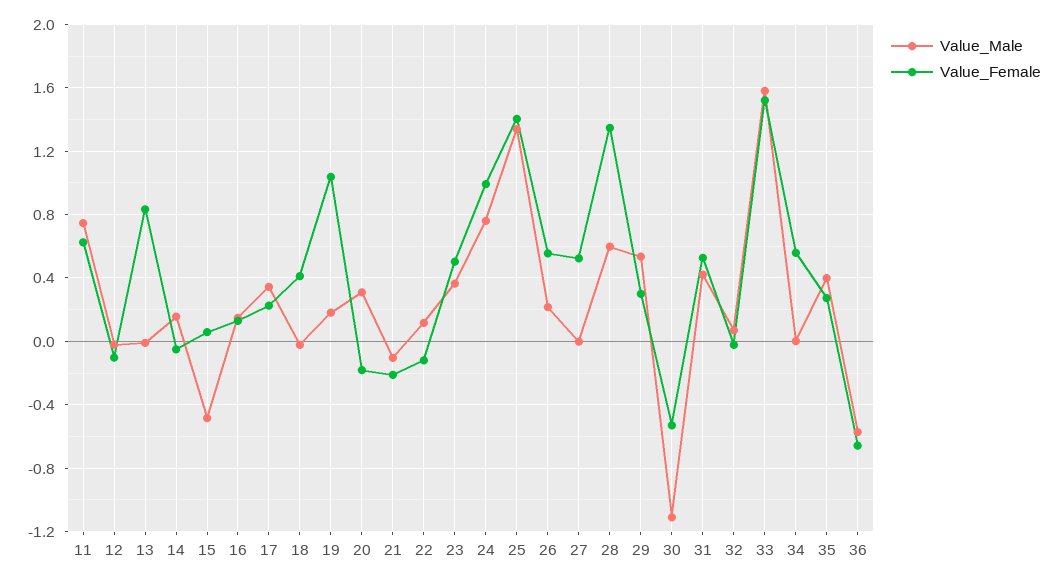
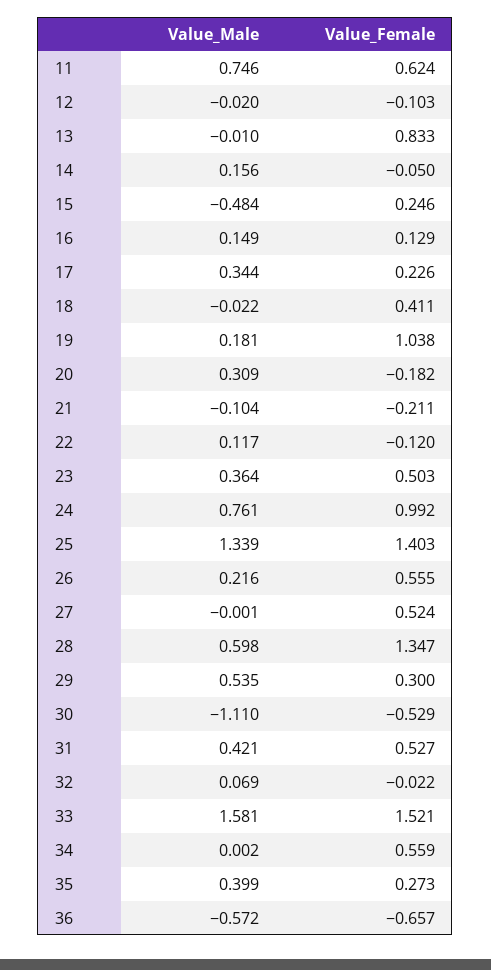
  {
    "Value_Male": {
      "11": 0.746,
      "12": -0.02,
      "13": -0.01,
      "14": 0.156,
      "15": -0.484,
      "16": 0.149,
      "17": 0.344,
      "18": -0.022,
      "19": 0.181,
      "20": 0.309,
      "21": -0.104,
      "22": 0.117,
      "23": 0.364,
      "24": 0.761,
      "25": 1.339,
      "26": 0.216,
      "27": -0.001,
      "28": 0.598,
      "29": 0.535,
      "30": -1.11,
      "31": 0.421,
      "32": 0.069,
      "33": 1.581,
      "34": 0.002,
      "35": 0.399,
      "36": -0.572
    },
    "Value_Female": {
      "11": 0.624,
      "12": -0.103,
      "13": 0.833,
      "14": -0.05,
-     "15": 0.05,
+     "15": 0.246,
      "16": 0.129,
      "17": 0.226,
      "18": 0.411,
      "19": 1.038,
      "20": -0.182,
      "21": -0.211,
      "22": -0.12,
      "23": 0.503,
      "24": 0.992,
      "25": 1.403,
      "26": 0.555,
      "27": 0.524,
      "28": 1.347,
      "29": 0.3,
      "30": -0.529,
      "31": 0.527,
      "32": -0.022,
      "33": 1.521,
      "34": 0.559,
      "35": 0.273,
      "36": -0.657
    }
  }

